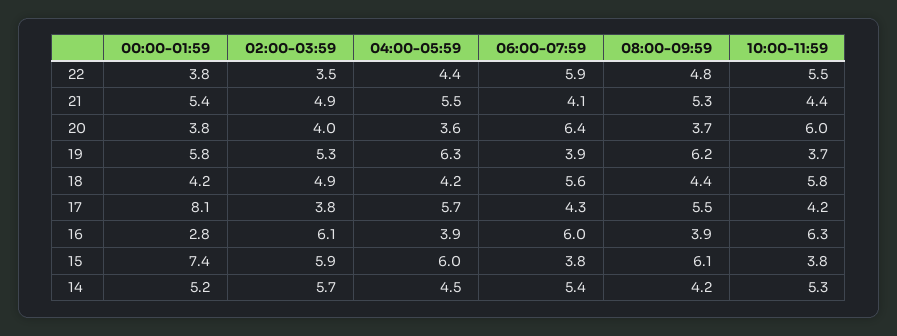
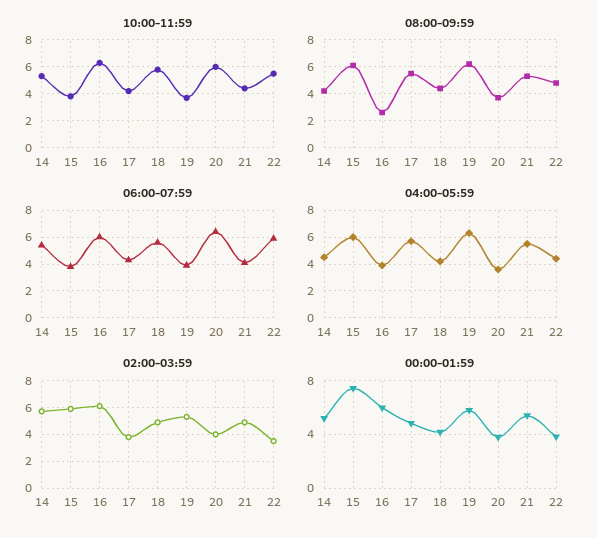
  {
    "00:00-01:59": {
      "22": 3.8,
      "21": 5.4,
      "20": 3.8,
      "19": 5.8,
      "18": 4.2,
-     "17": 8.1,
+     "17": 5,
-     "16": 2.8,
+     "16": 6,
      "15": 7.4,
      "14": 5.2
    },
    "02:00-03:59": {
      "22": 3.5,
      "21": 4.9,
      "20": 4,
      "19": 5.3,
      "18": 4.9,
      "17": 3.8,
      "16": 6.1,
      "15": 5.9,
      "14": 5.7
    },
    "04:00-05:59": {
      "22": 4.4,
      "21": 5.5,
      "20": 3.6,
      "19": 6.3,
      "18": 4.2,
      "17": 5.7,
      "16": 3.9,
      "15": 6,
      "14": 4.5
    },
    "06:00-07:59": {
      "22": 5.9,
      "21": 4.1,
      "20": 6.4,
      "19": 3.9,
      "18": 5.6,
      "17": 4.3,
      "16": 6,
      "15": 3.8,
      "14": 5.4
    },
    "08:00-09:59": {
      "22": 4.8,
      "21": 5.3,
      "20": 3.7,
      "19": 6.2,
      "18": 4.4,
      "17": 5.5,
-     "16": 3.9,
+     "16": 2.5,
      "15": 6.1,
      "14": 4.2
    },
    "10:00-11:59": {
      "22": 5.5,
      "21": 4.4,
      "20": 6,
      "19": 3.7,
      "18": 5.8,
      "17": 4.2,
      "16": 6.3,
      "15": 3.8,
      "14": 5.3
    }
  }

